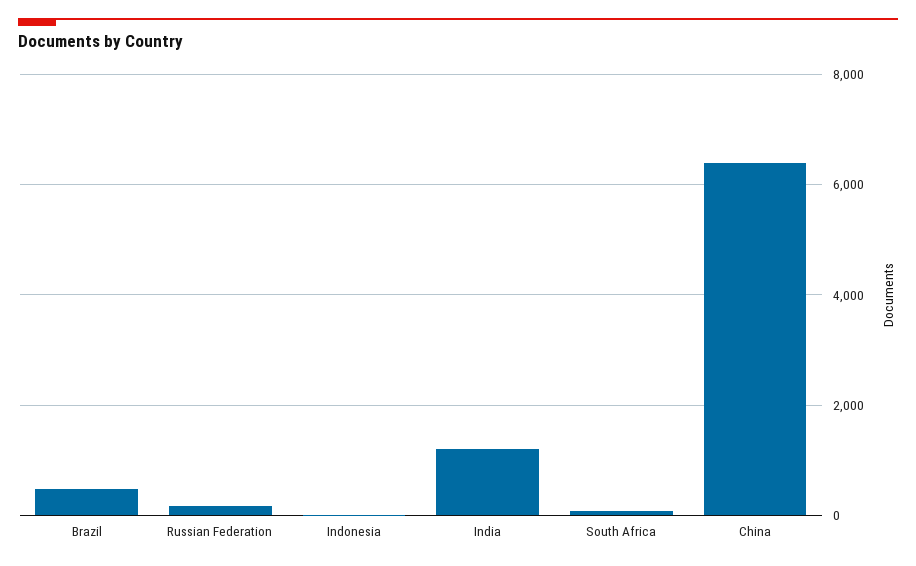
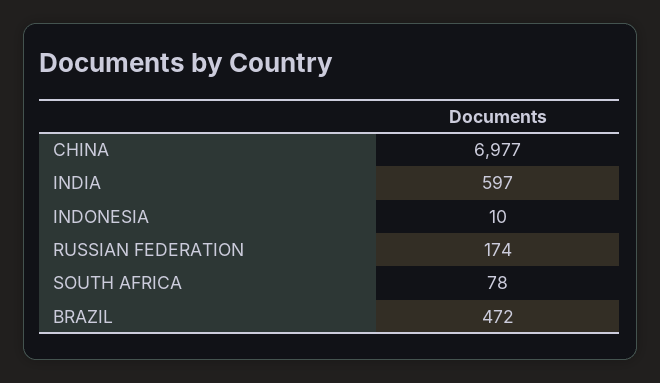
  {
    "Brazil": 472,
    "Russian Federation": 174,
    "Indonesia": 10,
-   "India": 1200,
+   "India": 597,
    "South Africa": 78,
-   "China": 6400
+   "China": 6977
  }

